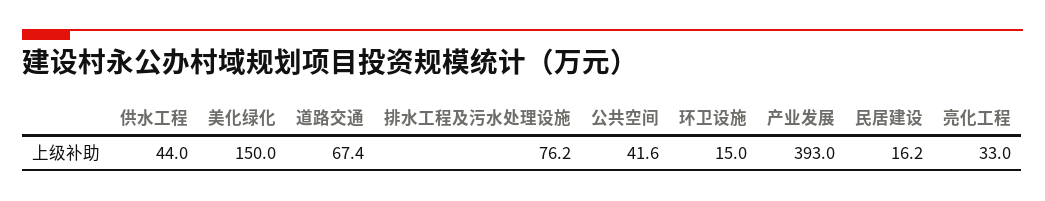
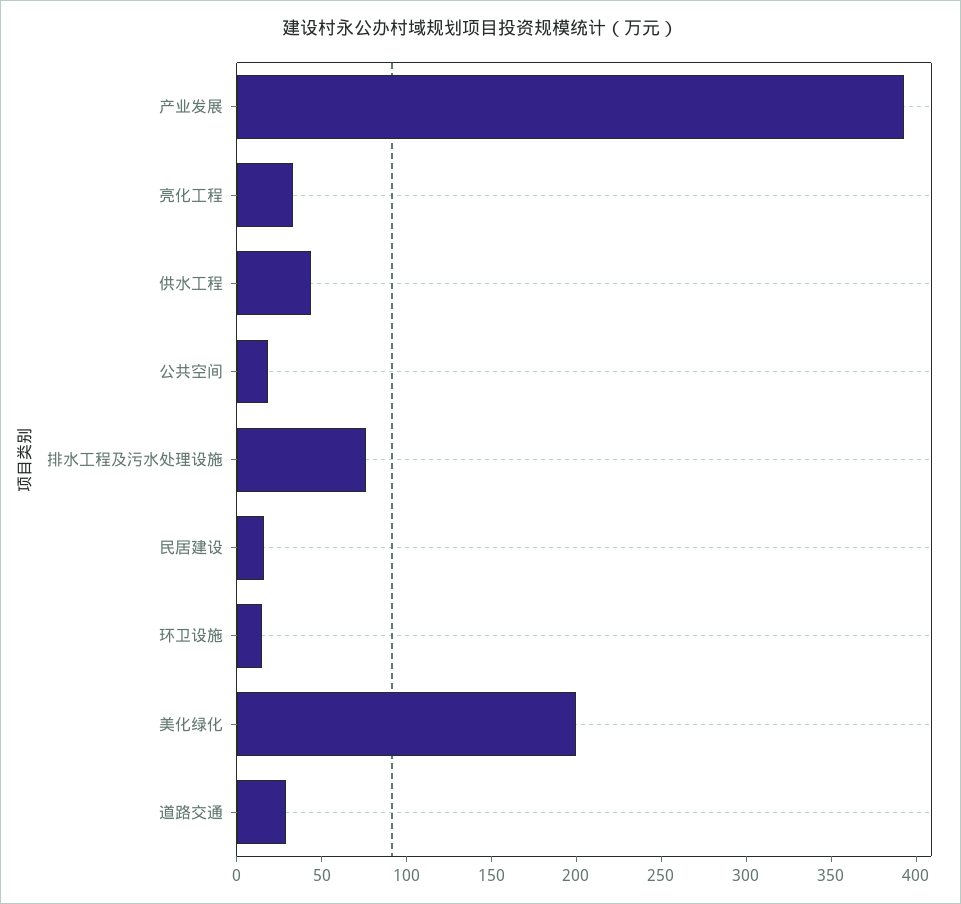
  {
    "供水工程": 44,
-   "美化绿化": 150,
+   "美化绿化": 200,
-   "道路交通": 67.4,
+   "道路交通": 30,
    "排水工程及污水处理设施": 76.2,
-   "公共空间": 41.6,
+   "公共空间": 20,
    "环卫设施": 15,
    "产业发展": 393,
    "民居建设": 16.2,
    "亮化工程": 33
  }

